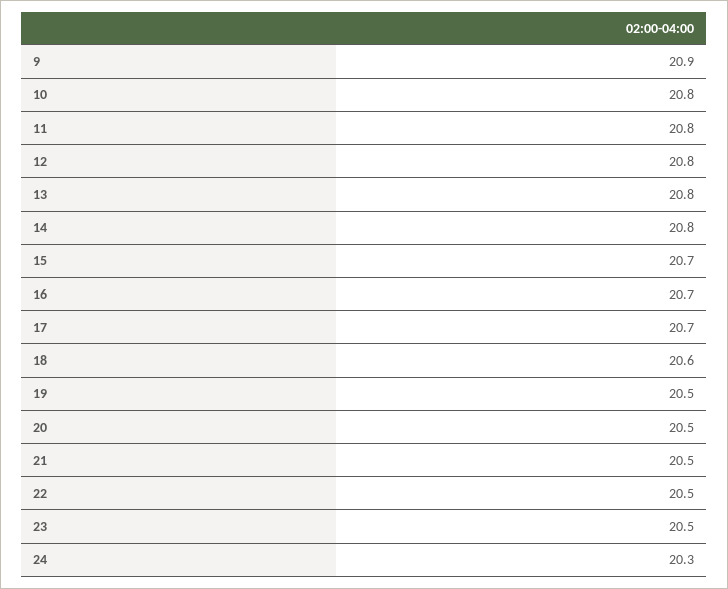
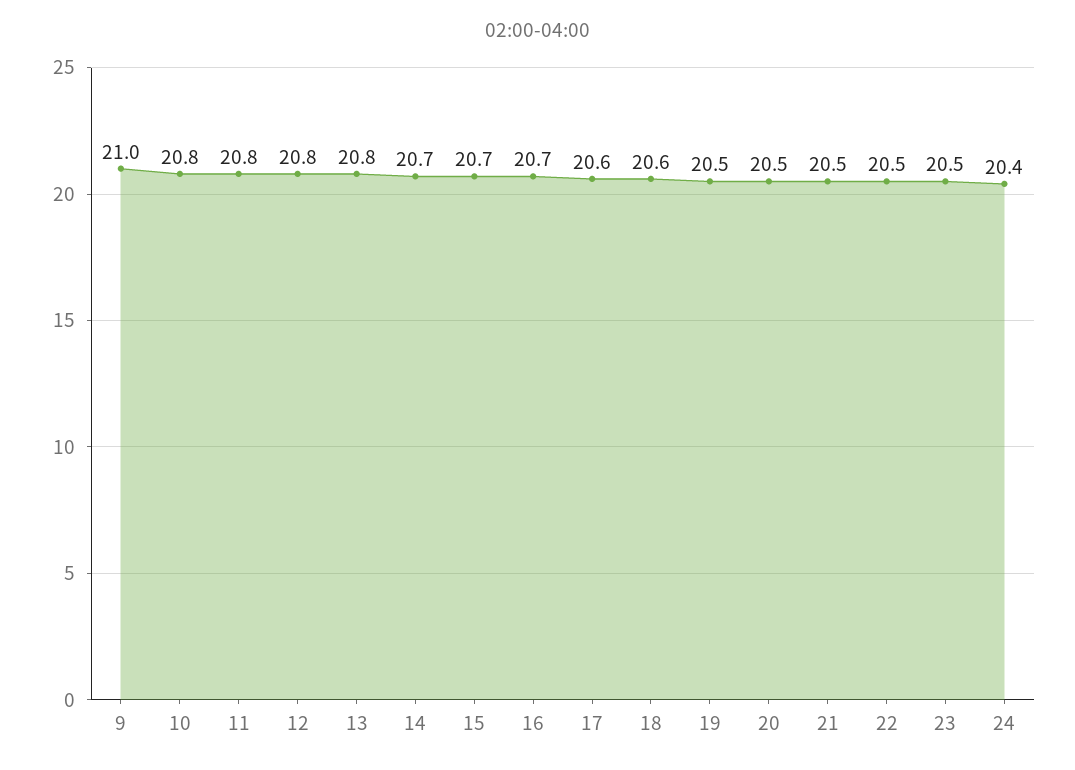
  {
-   "9": 20.9,
+   "9": 21,
    "10": 20.8,
    "11": 20.8,
    "12": 20.8,
    "13": 20.8,
-   "14": 20.8,
+   "14": 20.7,
    "15": 20.7,
    "16": 20.7,
-   "17": 20.7,
+   "17": 20.6,
    "18": 20.6,
    "19": 20.5,
    "20": 20.5,
    "21": 20.5,
    "22": 20.5,
    "23": 20.5,
-   "24": 20.3
+   "24": 20.4
  }

